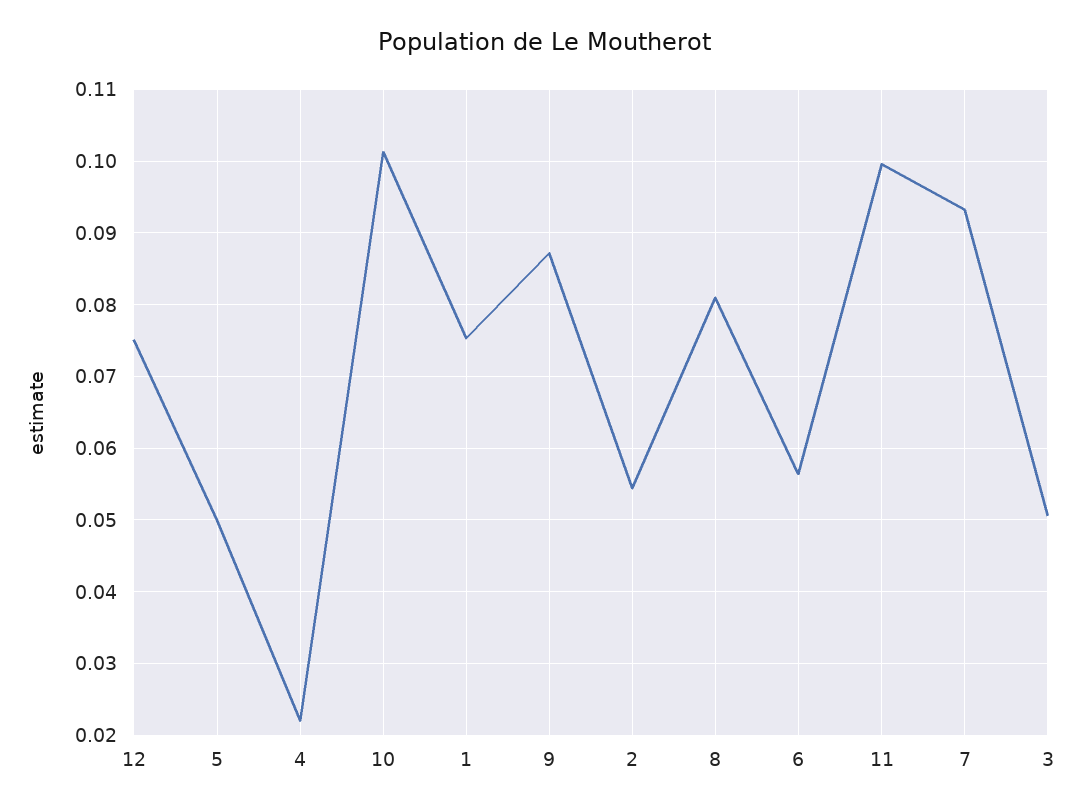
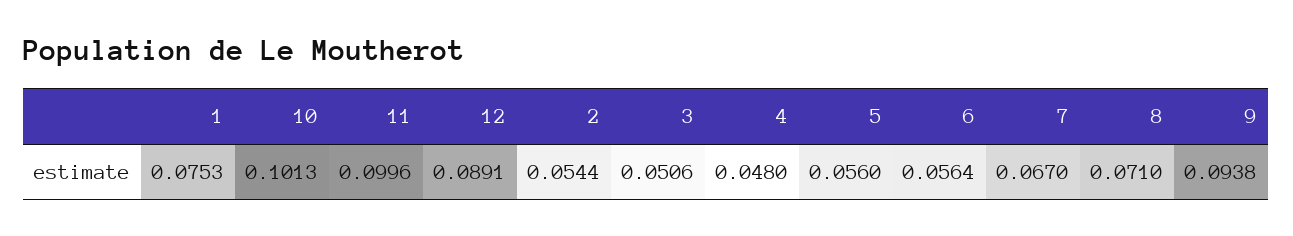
  {
-   "12": 0.075,
+   "12": 0.0891,
-   "5": 0.05,
+   "5": 0.056,
-   "4": 0.022,
+   "4": 0.048,
    "10": 0.1013,
    "1": 0.0753,
-   "9": 0.087,
+   "9": 0.0938,
    "2": 0.0544,
-   "8": 0.081,
+   "8": 0.071,
    "6": 0.0564,
    "11": 0.0996,
-   "7": 0.093,
+   "7": 0.067,
    "3": 0.0506
  }

